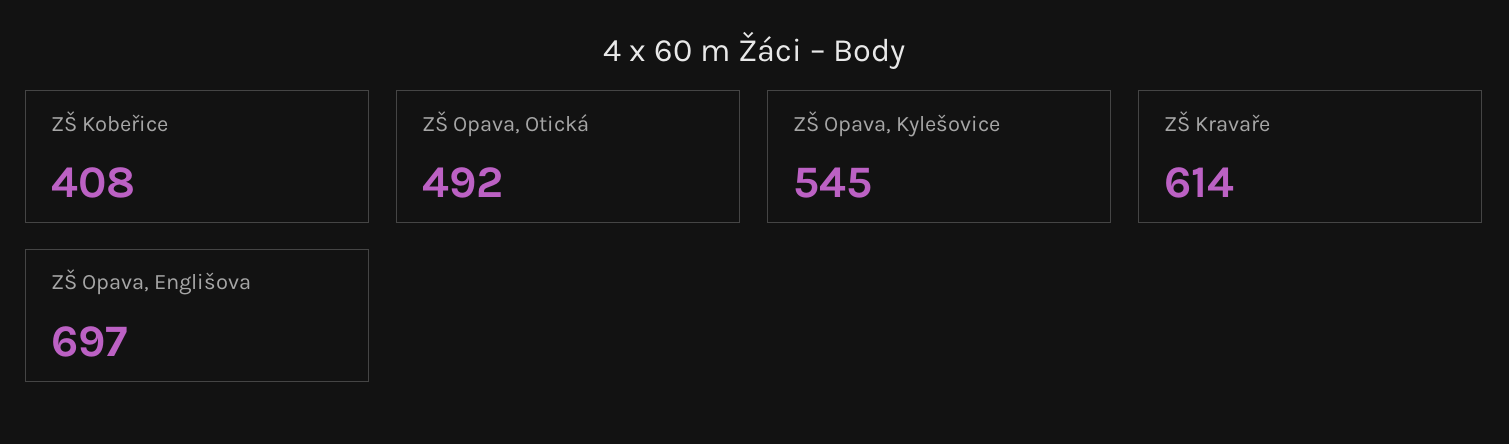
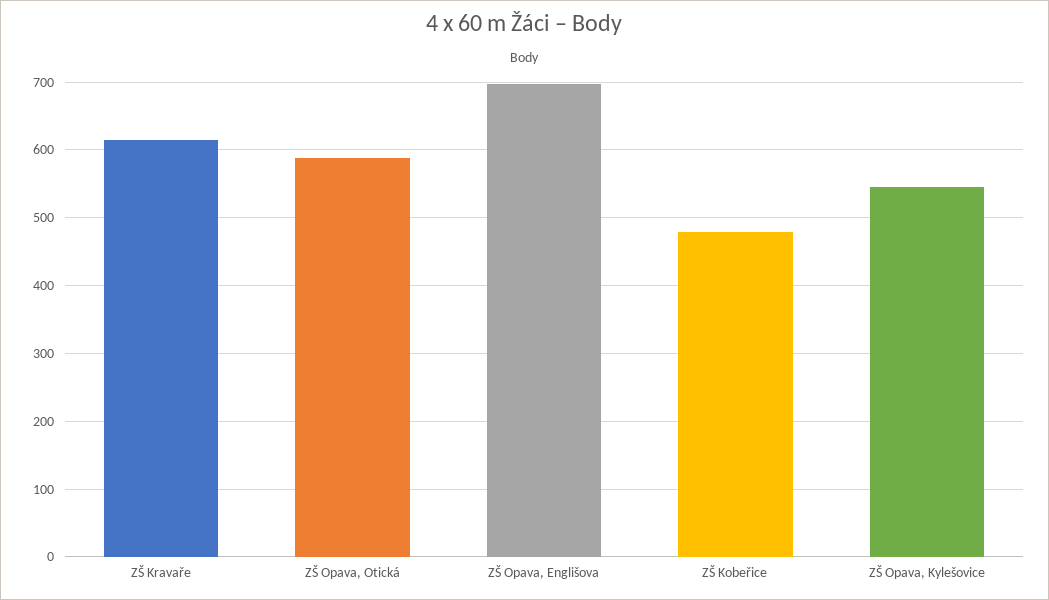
  {
-   "ZŠ Kobeřice": 408,
+   "ZŠ Kobeřice": 480,
-   "ZŠ Opava, Otická": 492,
+   "ZŠ Opava, Otická": 590,
    "ZŠ Opava, Kylešovice": 545,
    "ZŠ Kravaře": 614,
    "ZŠ Opava, Englišova": 697
  }

